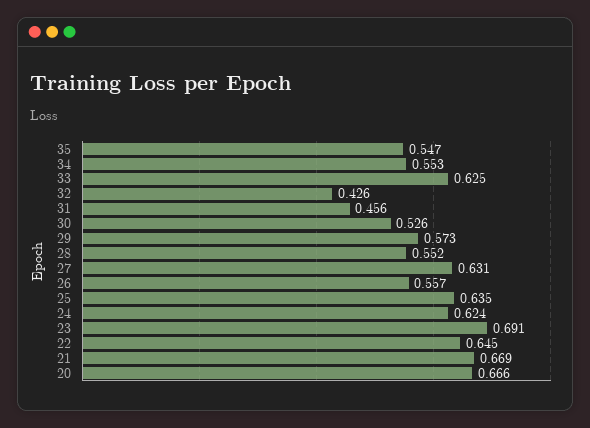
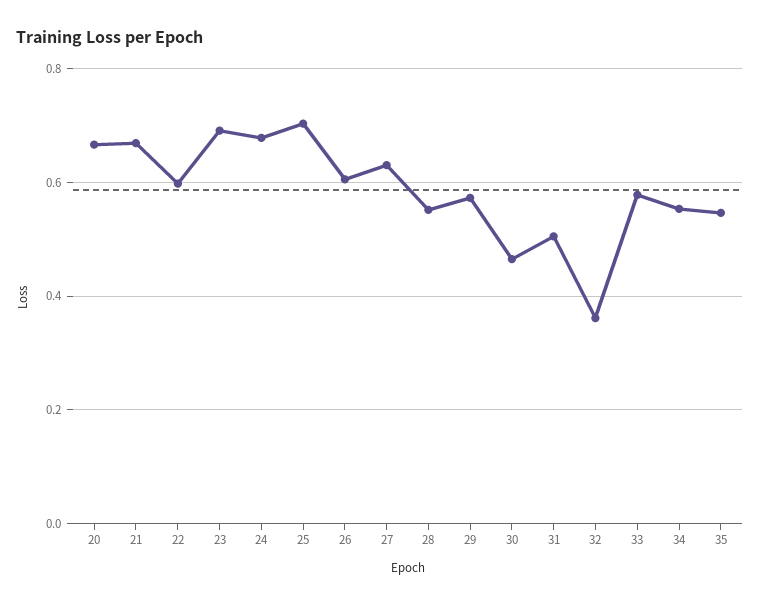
  {
    "35": 0.547,
    "34": 0.553,
-   "33": 0.625,
+   "33": 0.58,
-   "32": 0.426,
+   "32": 0.36,
-   "31": 0.456,
+   "31": 0.5,
-   "30": 0.526,
+   "30": 0.46,
    "29": 0.573,
    "28": 0.552,
    "27": 0.631,
-   "26": 0.557,
+   "26": 0.6,
-   "25": 0.635,
+   "25": 0.7,
-   "24": 0.624,
+   "24": 0.68,
    "23": 0.691,
-   "22": 0.645,
+   "22": 0.6,
    "21": 0.669,
    "20": 0.666
  }

